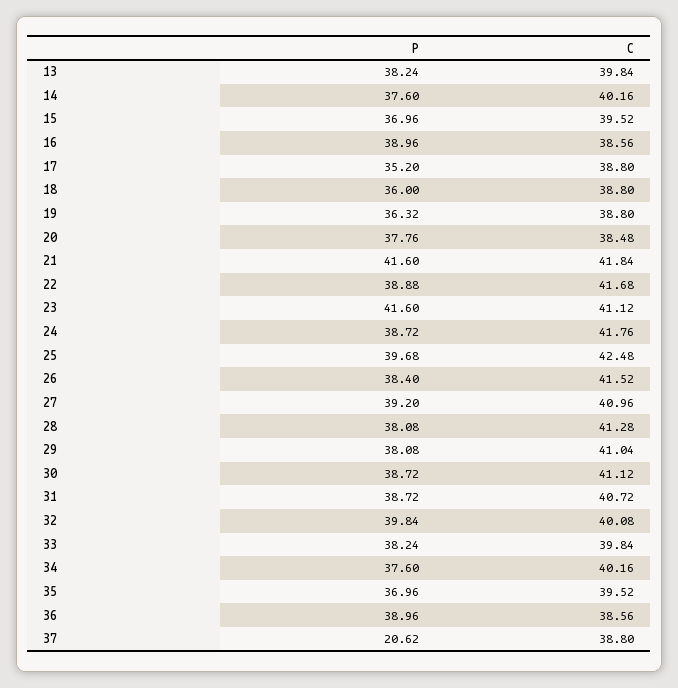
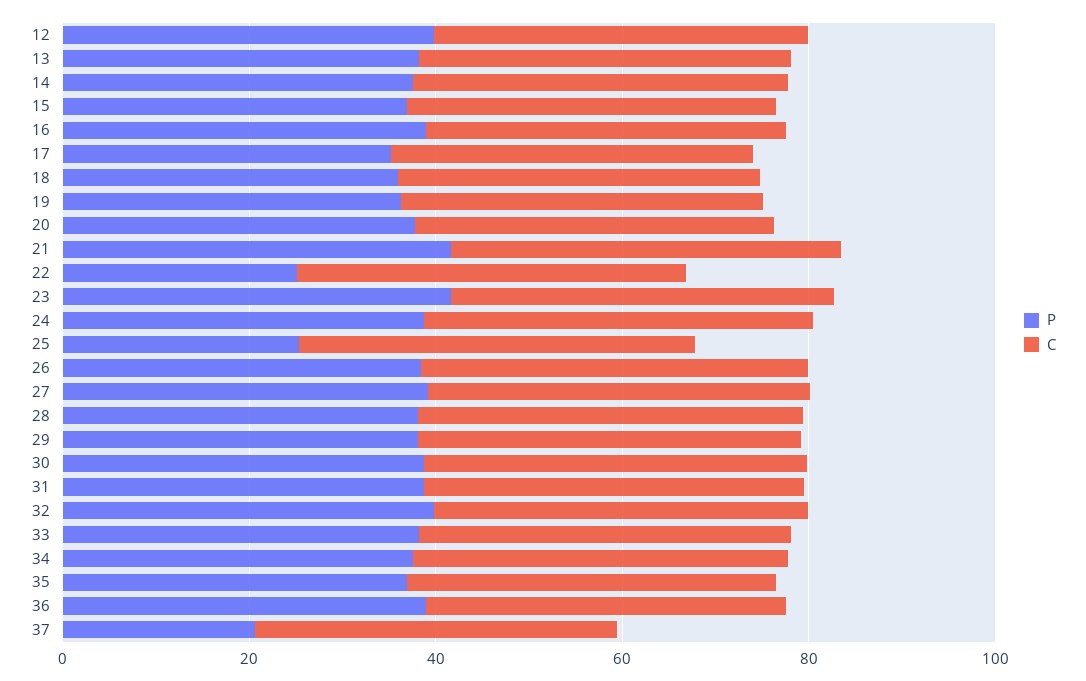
  {
    "P": {
      "13": 38.24,
      "14": 37.6,
      "15": 36.96,
      "16": 38.96,
      "17": 35.2,
      "18": 36,
      "19": 36.32,
      "20": 37.76,
      "21": 41.6,
-     "22": 38.88,
+     "22": 25,
      "23": 41.6,
      "24": 38.72,
-     "25": 39.68,
+     "25": 25,
      "26": 38.4,
      "27": 39.2,
      "28": 38.08,
      "29": 38.08,
      "30": 38.72,
      "31": 38.72,
      "32": 39.84,
      "33": 38.24,
      "34": 37.6,
      "35": 36.96,
      "36": 38.96,
-     "37": 20.62
+     "37": 20.62,
+     "12": 40
    },
    "C": {
      "13": 39.84,
      "14": 40.16,
      "15": 39.52,
      "16": 38.56,
      "17": 38.8,
      "18": 38.8,
      "19": 38.8,
      "20": 38.48,
      "21": 41.84,
      "22": 41.68,
      "23": 41.12,
      "24": 41.76,
      "25": 42.48,
      "26": 41.52,
      "27": 40.96,
      "28": 41.28,
      "29": 41.04,
      "30": 41.12,
      "31": 40.72,
      "32": 40.08,
      "33": 39.84,
      "34": 40.16,
      "35": 39.52,
      "36": 38.56,
-     "37": 38.8
+     "37": 38.8,
+     "12": 40
    }
  }

